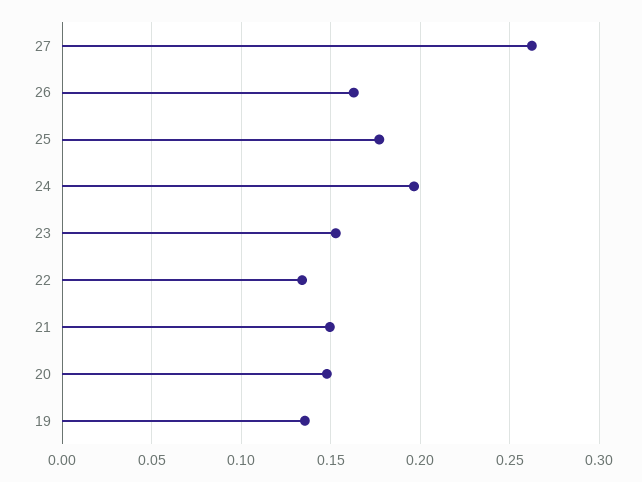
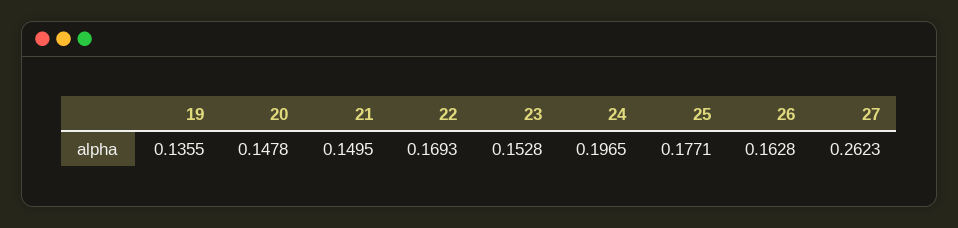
  {
    "27": 0.2623,
    "26": 0.1628,
    "25": 0.1771,
    "24": 0.1965,
    "23": 0.1528,
-   "22": 0.135,
+   "22": 0.1693,
    "21": 0.1495,
    "20": 0.1478,
    "19": 0.1355
  }

